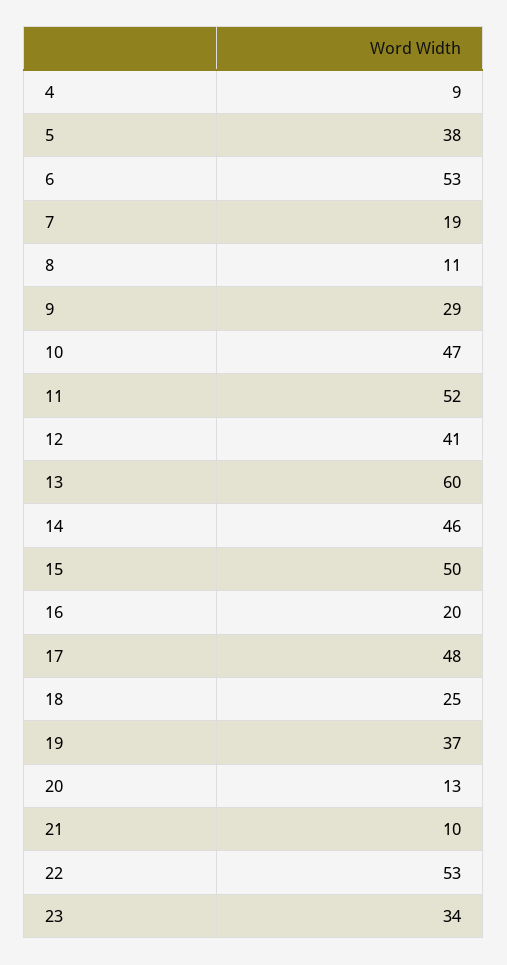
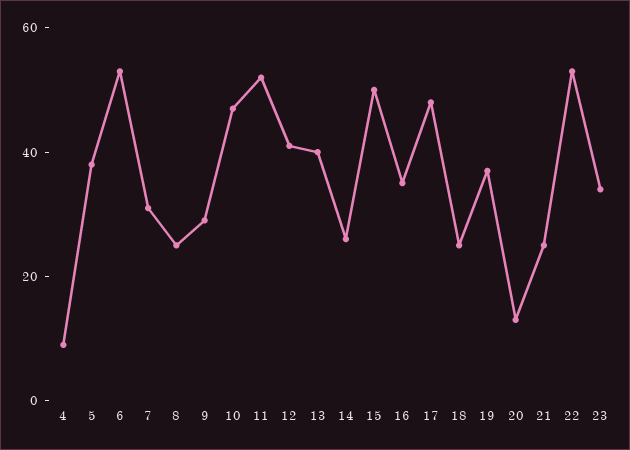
  {
    "4": 9,
    "5": 38,
    "6": 53,
-   "7": 19,
+   "7": 30,
-   "8": 11,
+   "8": 25,
    "9": 29,
    "10": 47,
    "11": 52,
    "12": 41,
-   "13": 60,
+   "13": 40,
-   "14": 46,
+   "14": 25,
    "15": 50,
-   "16": 20,
+   "16": 35,
    "17": 48,
    "18": 25,
    "19": 37,
    "20": 13,
-   "21": 10,
+   "21": 25,
    "22": 53,
    "23": 34
  }

